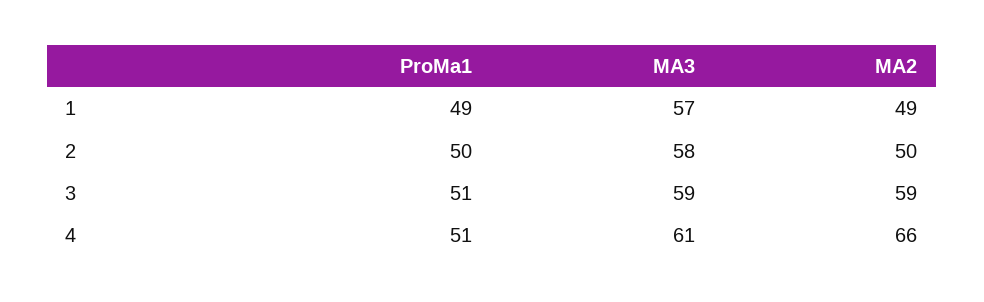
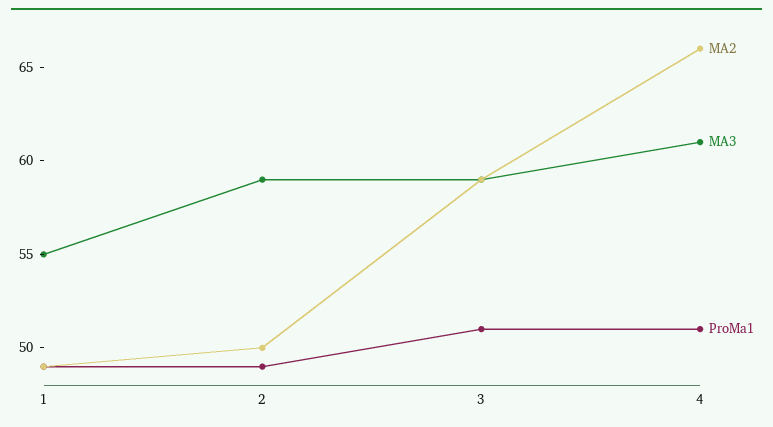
  {
    "ProMa1": {
      "1": 49,
-     "2": 50,
+     "2": 49,
      "3": 51,
      "4": 51
    },
    "MA3": {
-     "1": 57,
+     "1": 55,
-     "2": 58,
+     "2": 59,
      "3": 59,
      "4": 61
    },
    "MA2": {
      "1": 49,
      "2": 50,
      "3": 59,
      "4": 66
    }
  }

